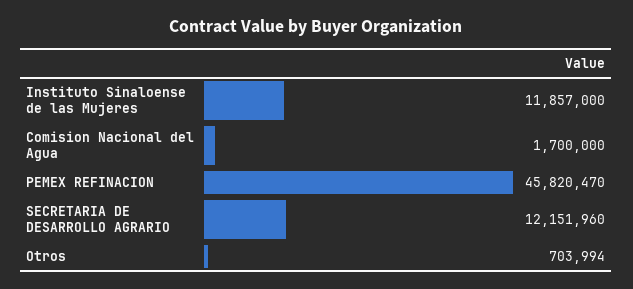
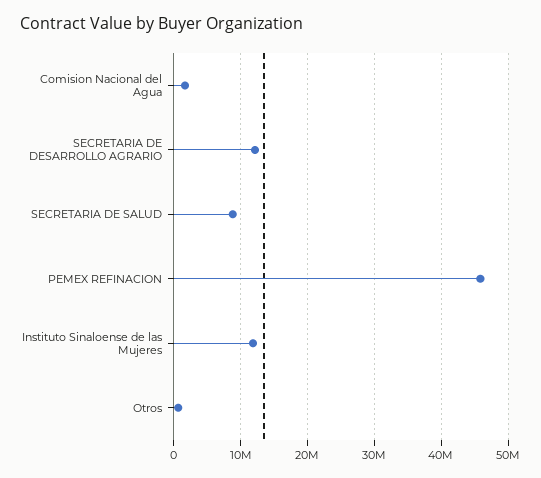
  {
    "Instituto Sinaloense de las Mujeres": 11857000,
    "Comision Nacional del Agua": 1700000,
    "PEMEX REFINACION": 45820470,
    "SECRETARIA DE DESARROLLO AGRARIO": 12151960,
-   "Otros": 703994
+   "Otros": 703994,
+   "SECRETARIA DE SALUD": 9000000
  }

